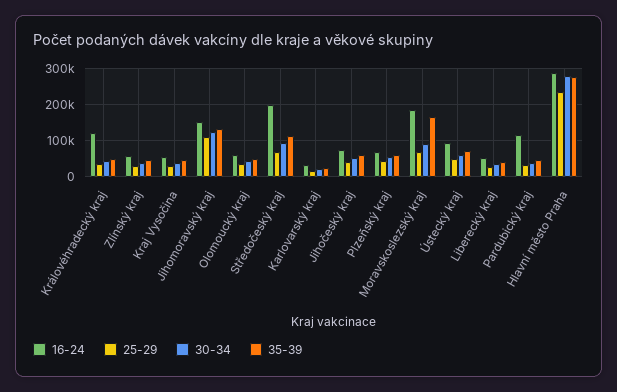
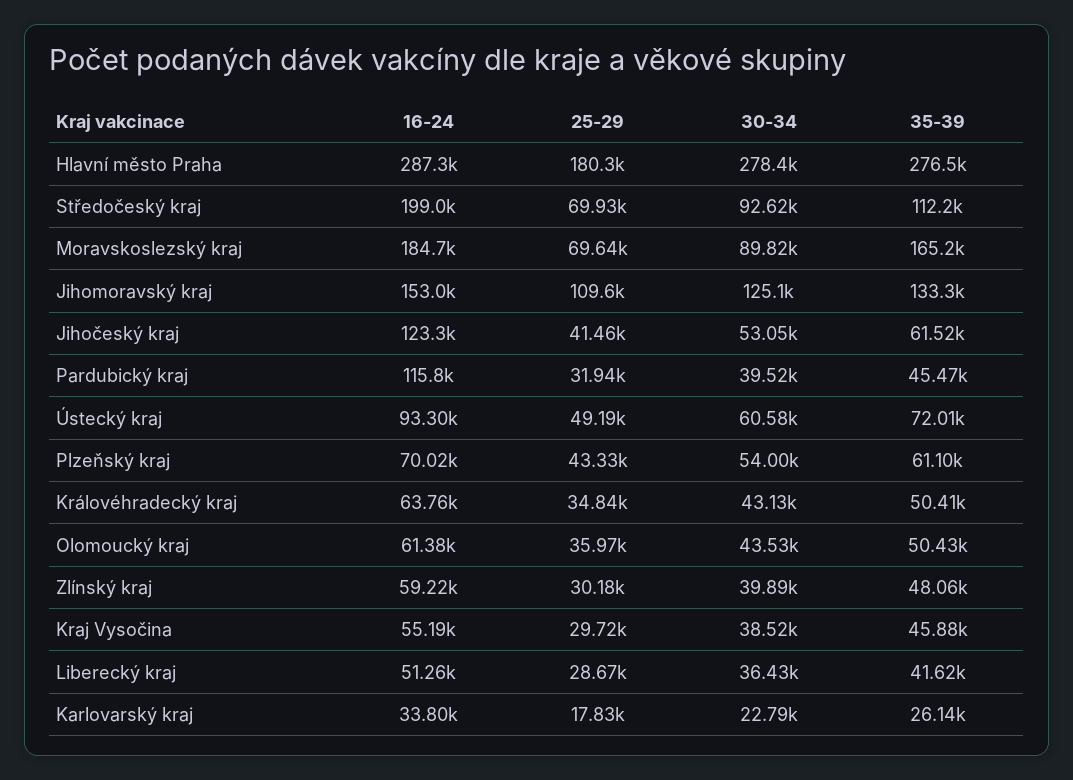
  {
    "16-24": {
-     "Královéhradecký kraj": 120000,
+     "Královéhradecký kraj": 63760,
      "Zlínský kraj": 59220,
      "Kraj Vysočina": 55190,
      "Jihomoravský kraj": 153000,
      "Olomoucký kraj": 61380,
      "Středočeský kraj": 199000,
      "Karlovarský kraj": 33800,
-     "Jihočeský kraj": 80000,
+     "Jihočeský kraj": 123300,
      "Plzeňský kraj": 70020,
      "Moravskoslezský kraj": 184700,
      "Ústecký kraj": 93300,
      "Liberecký kraj": 51260,
      "Pardubický kraj": 115800,
      "Hlavní město Praha": 287300
    },
    "25-29": {
      "Královéhradecký kraj": 34840,
      "Zlínský kraj": 30180,
      "Kraj Vysočina": 29720,
      "Jihomoravský kraj": 109600,
      "Olomoucký kraj": 35970,
      "Středočeský kraj": 69930,
      "Karlovarský kraj": 17830,
      "Jihočeský kraj": 41460,
      "Plzeňský kraj": 43330,
      "Moravskoslezský kraj": 69640,
      "Ústecký kraj": 49190,
      "Liberecký kraj": 28670,
      "Pardubický kraj": 31940,
-     "Hlavní město Praha": 240000
+     "Hlavní město Praha": 180300
    },
    "30-34": {
      "Královéhradecký kraj": 43130,
      "Zlínský kraj": 39890,
      "Kraj Vysočina": 38520,
      "Jihomoravský kraj": 125100,
      "Olomoucký kraj": 43530,
      "Středočeský kraj": 92620,
      "Karlovarský kraj": 22790,
      "Jihočeský kraj": 53050,
      "Plzeňský kraj": 54000,
      "Moravskoslezský kraj": 89820,
      "Ústecký kraj": 60580,
      "Liberecký kraj": 36430,
      "Pardubický kraj": 39520,
      "Hlavní město Praha": 278400
    },
    "35-39": {
      "Královéhradecký kraj": 50410,
      "Zlínský kraj": 48060,
      "Kraj Vysočina": 45880,
      "Jihomoravský kraj": 133300,
      "Olomoucký kraj": 50430,
      "Středočeský kraj": 112200,
      "Karlovarský kraj": 26140,
      "Jihočeský kraj": 61520,
      "Plzeňský kraj": 61100,
      "Moravskoslezský kraj": 165200,
      "Ústecký kraj": 72010,
      "Liberecký kraj": 41620,
      "Pardubický kraj": 45470,
      "Hlavní město Praha": 276500
    }
  }

